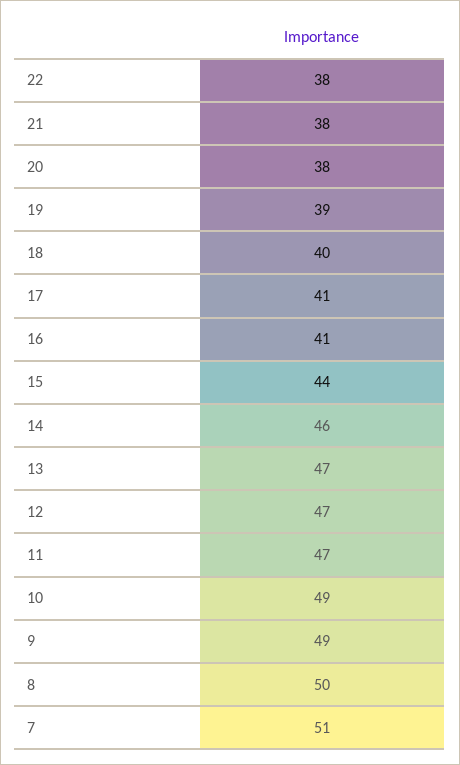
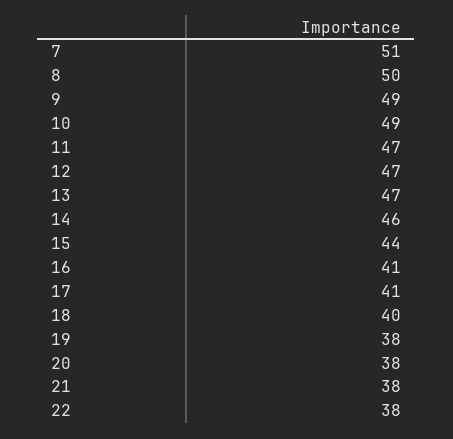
  {
    "22": 38,
    "21": 38,
    "20": 38,
-   "19": 39,
+   "19": 38,
    "18": 40,
    "17": 41,
    "16": 41,
    "15": 44,
    "14": 46,
    "13": 47,
    "12": 47,
    "11": 47,
    "10": 49,
    "9": 49,
    "8": 50,
    "7": 51
  }

